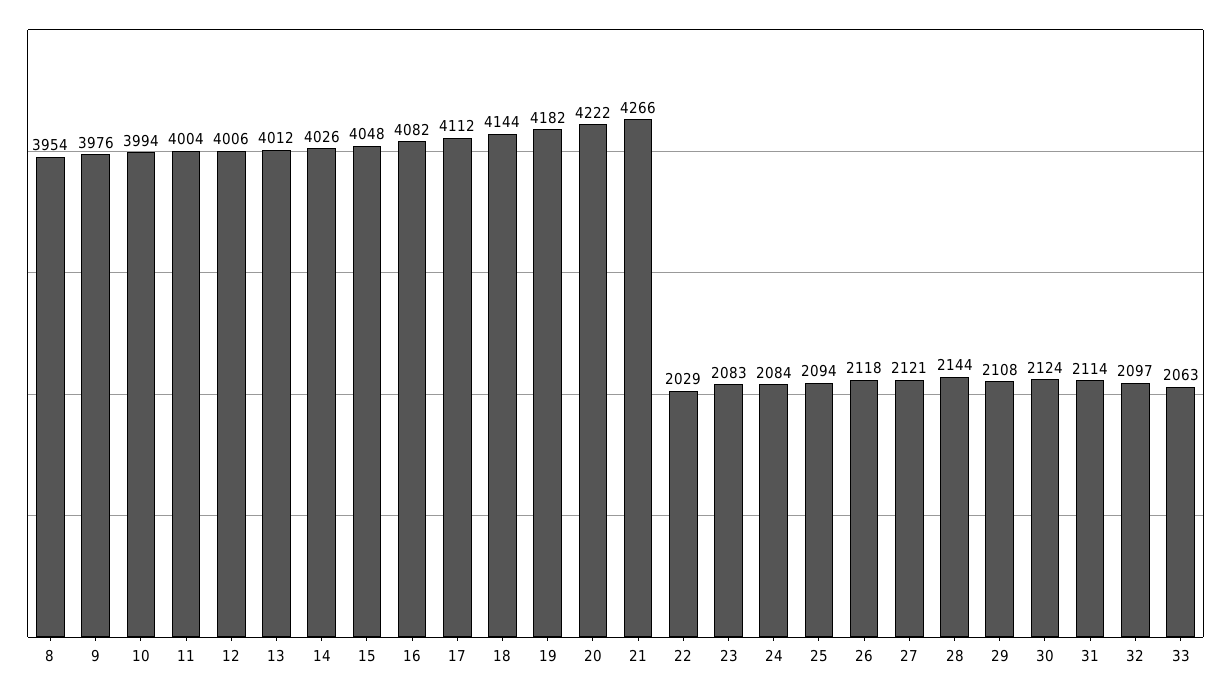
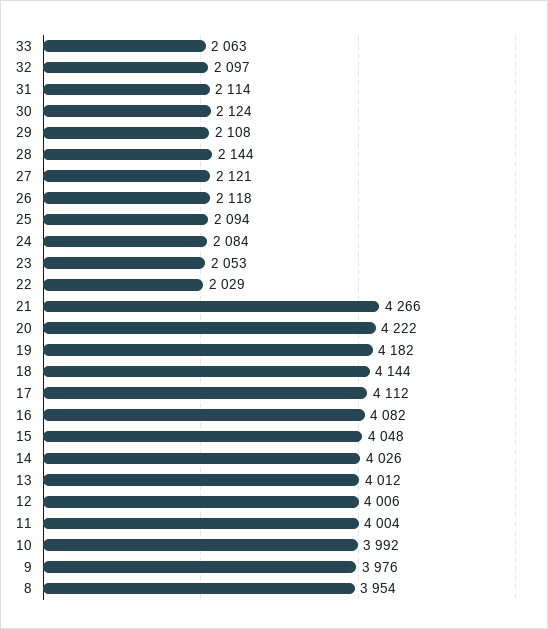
  {
    "8": 3954,
    "9": 3976,
-   "10": 3994,
+   "10": 3992,
    "11": 4004,
    "12": 4006,
    "13": 4012,
    "14": 4026,
    "15": 4048,
    "16": 4082,
    "17": 4112,
    "18": 4144,
    "19": 4182,
    "20": 4222,
    "21": 4266,
    "22": 2029,
-   "23": 2083,
+   "23": 2053,
    "24": 2084,
    "25": 2094,
    "26": 2118,
    "27": 2121,
    "28": 2144,
    "29": 2108,
    "30": 2124,
    "31": 2114,
    "32": 2097,
    "33": 2063
  }

